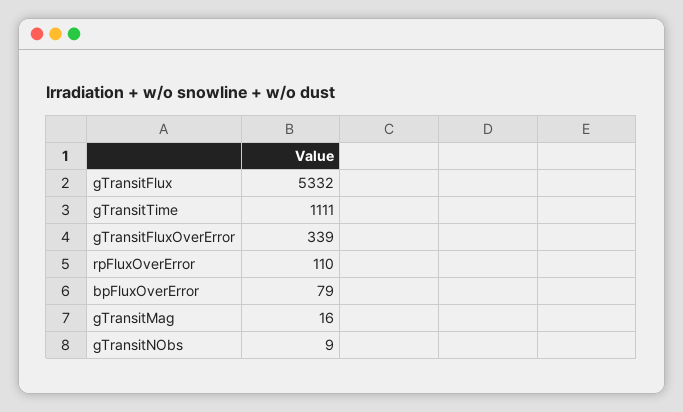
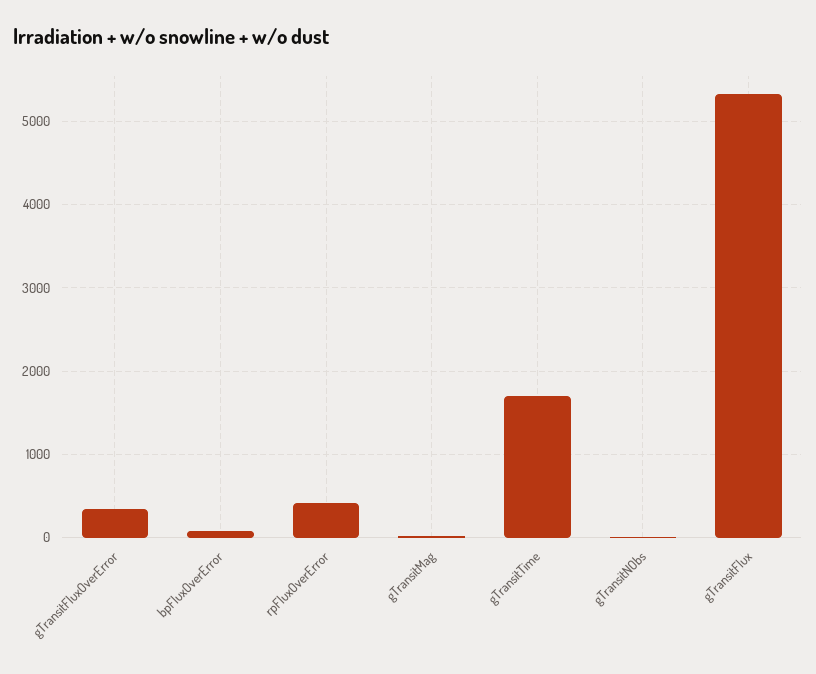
  {
    "gTransitFlux": 5332,
-   "gTransitTime": 1111,
+   "gTransitTime": 1700,
    "gTransitFluxOverError": 339,
-   "rpFluxOverError": 110,
+   "rpFluxOverError": 400,
    "bpFluxOverError": 79,
    "gTransitMag": 16,
    "gTransitNObs": 9
  }

